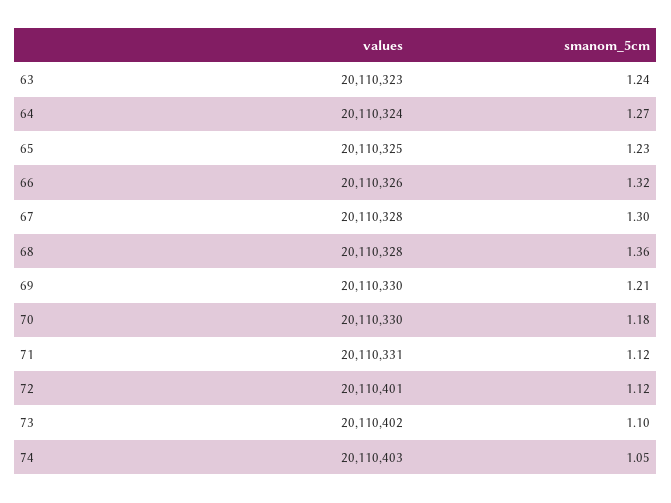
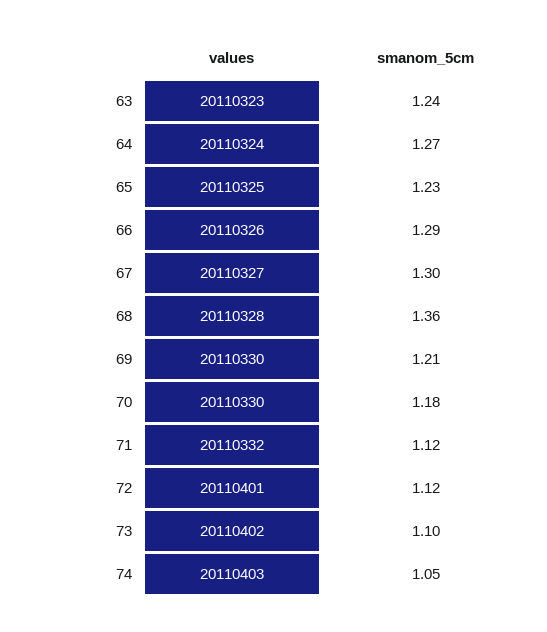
  {
    "values": {
      "63": 20110323,
      "64": 20110324,
      "65": 20110325,
      "66": 20110326,
-     "67": 20110328,
+     "67": 20110327,
      "68": 20110328,
      "69": 20110330,
      "70": 20110330,
-     "71": 20110331,
+     "71": 20110332,
      "72": 20110401,
      "73": 20110402,
      "74": 20110403
    },
    "smanom_5cm": {
      "63": 1.24,
      "64": 1.27,
      "65": 1.23,
-     "66": 1.32,
+     "66": 1.29,
      "67": 1.3,
      "68": 1.36,
      "69": 1.21,
      "70": 1.18,
      "71": 1.12,
      "72": 1.12,
      "73": 1.1,
      "74": 1.05
    }
  }

